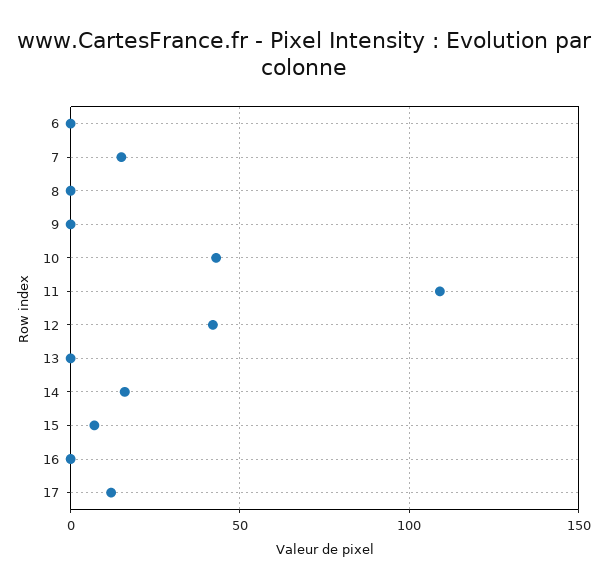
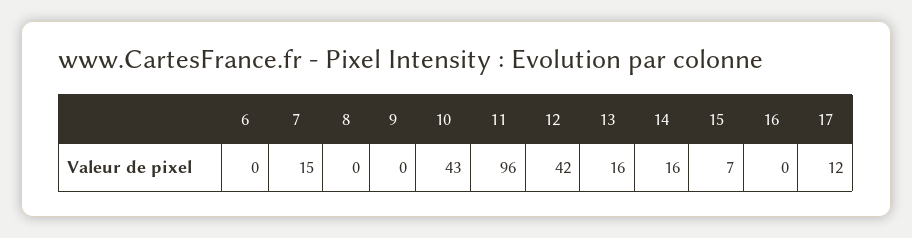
  {
    "6": 0,
    "7": 15,
    "8": 0,
    "9": 0,
    "10": 43,
-   "11": 110,
+   "11": 96,
    "12": 42,
-   "13": 0,
+   "13": 16,
    "14": 16,
    "15": 7,
    "16": 0,
    "17": 12
  }

